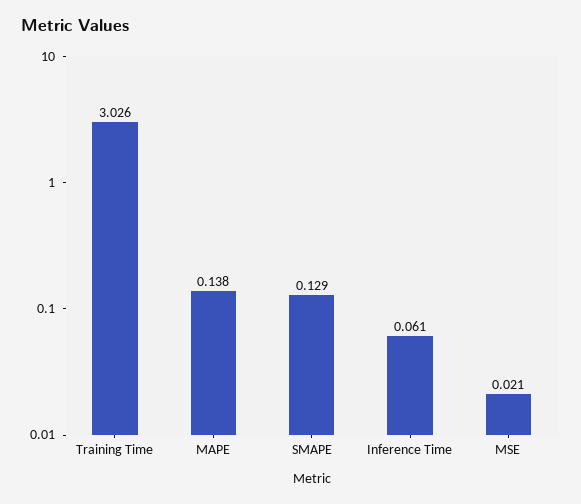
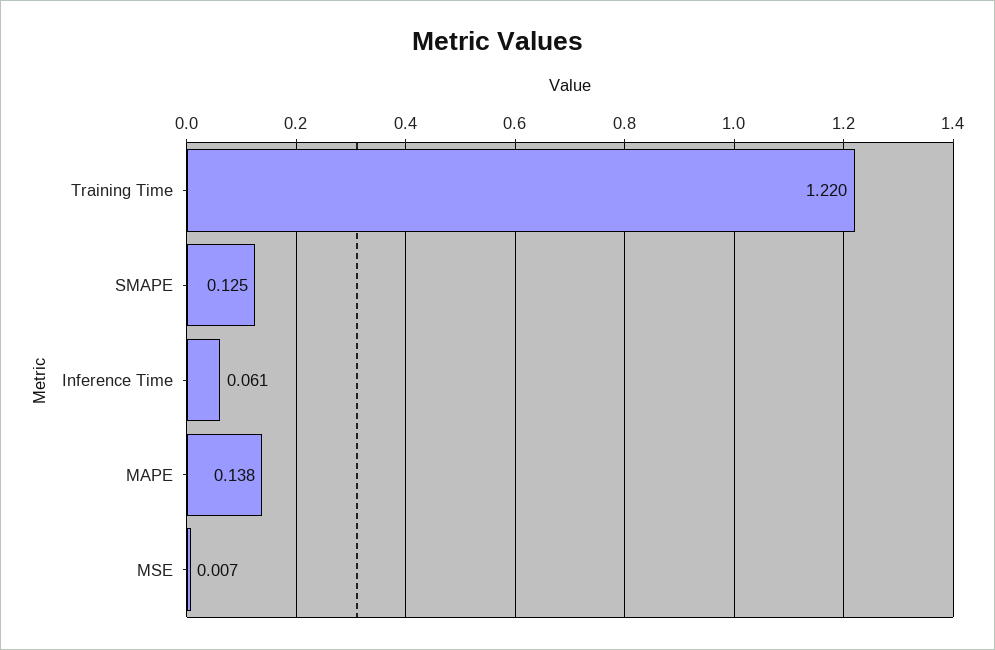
  {
-   "Training Time": 3.026,
+   "Training Time": 1.22,
    "MAPE": 0.138,
-   "SMAPE": 0.129,
+   "SMAPE": 0.125,
    "Inference Time": 0.061,
-   "MSE": 0.021
+   "MSE": 0.007
  }

